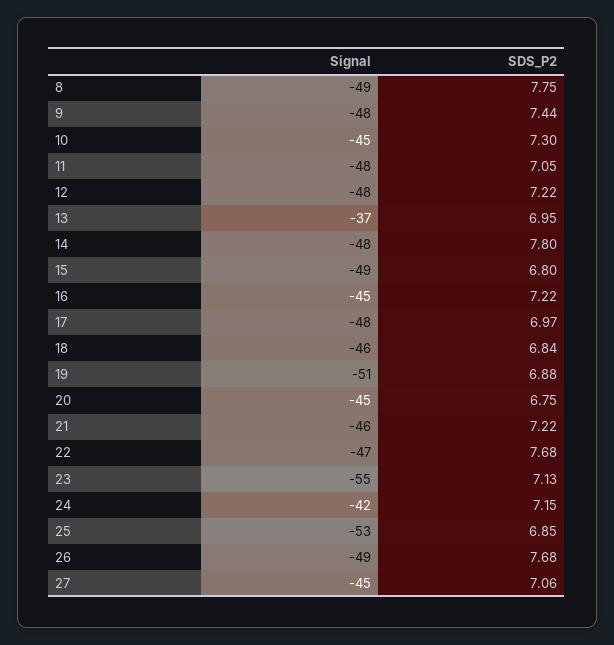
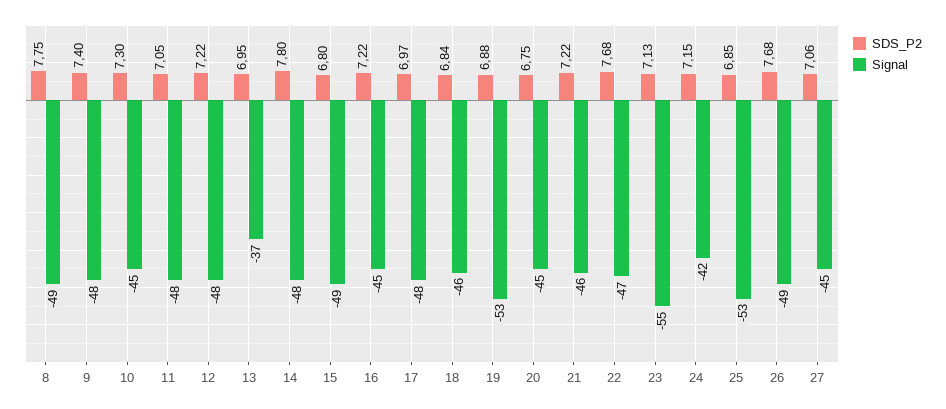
  {
    "Signal": {
      "8": -49,
      "9": -48,
      "10": -45,
      "11": -48,
      "12": -48,
      "13": -37,
      "14": -48,
      "15": -49,
      "16": -45,
      "17": -48,
      "18": -46,
-     "19": -51,
+     "19": -53,
      "20": -45,
      "21": -46,
      "22": -47,
      "23": -55,
      "24": -42,
      "25": -53,
      "26": -49,
      "27": -45
    },
    "SDS_P2": {
      "8": 7.75,
-     "9": 7.44,
+     "9": 7.4,
      "10": 7.3,
      "11": 7.05,
      "12": 7.22,
      "13": 6.95,
      "14": 7.8,
      "15": 6.8,
      "16": 7.22,
      "17": 6.97,
      "18": 6.84,
      "19": 6.88,
      "20": 6.75,
      "21": 7.22,
      "22": 7.68,
      "23": 7.13,
      "24": 7.15,
      "25": 6.85,
      "26": 7.68,
      "27": 7.06
    }
  }

